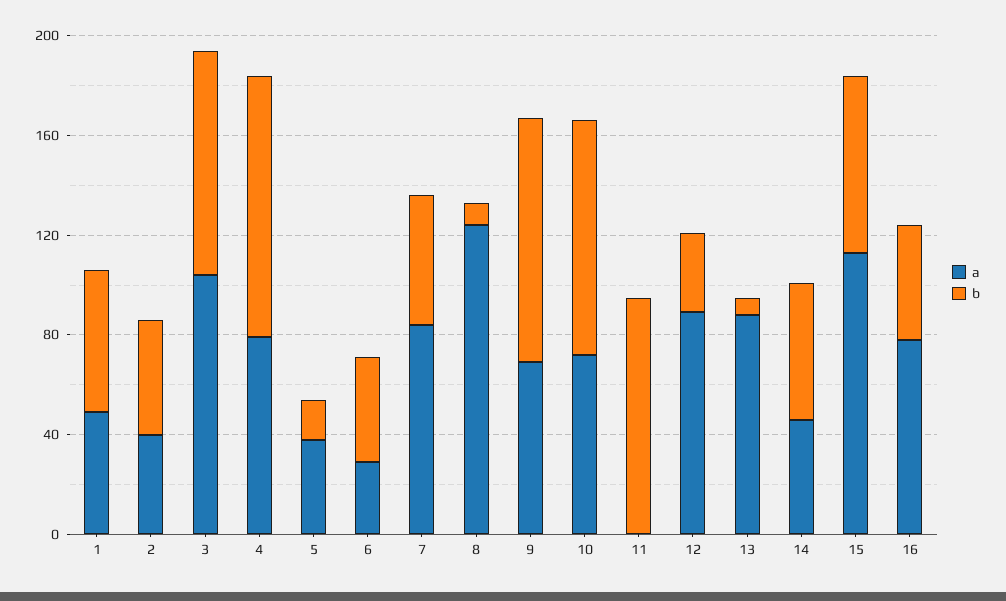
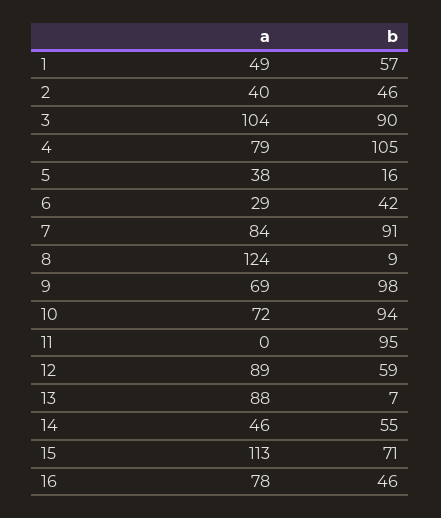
  {
    "a": {
      "1": 49,
      "2": 40,
      "3": 104,
      "4": 79,
      "5": 38,
      "6": 29,
      "7": 84,
      "8": 124,
      "9": 69,
      "10": 72,
      "11": 0,
      "12": 89,
      "13": 88,
      "14": 46,
      "15": 113,
      "16": 78
    },
    "b": {
      "1": 57,
      "2": 46,
      "3": 90,
      "4": 105,
      "5": 16,
      "6": 42,
-     "7": 50,
+     "7": 91,
      "8": 9,
      "9": 98,
      "10": 94,
      "11": 95,
-     "12": 30,
+     "12": 59,
      "13": 7,
      "14": 55,
      "15": 71,
      "16": 46
    }
  }

